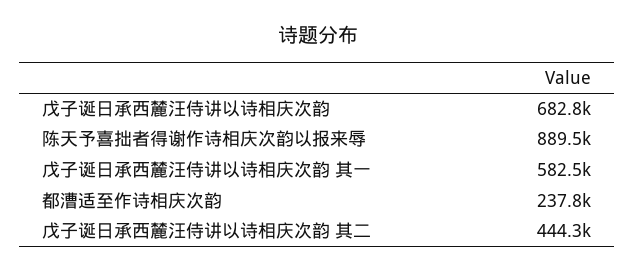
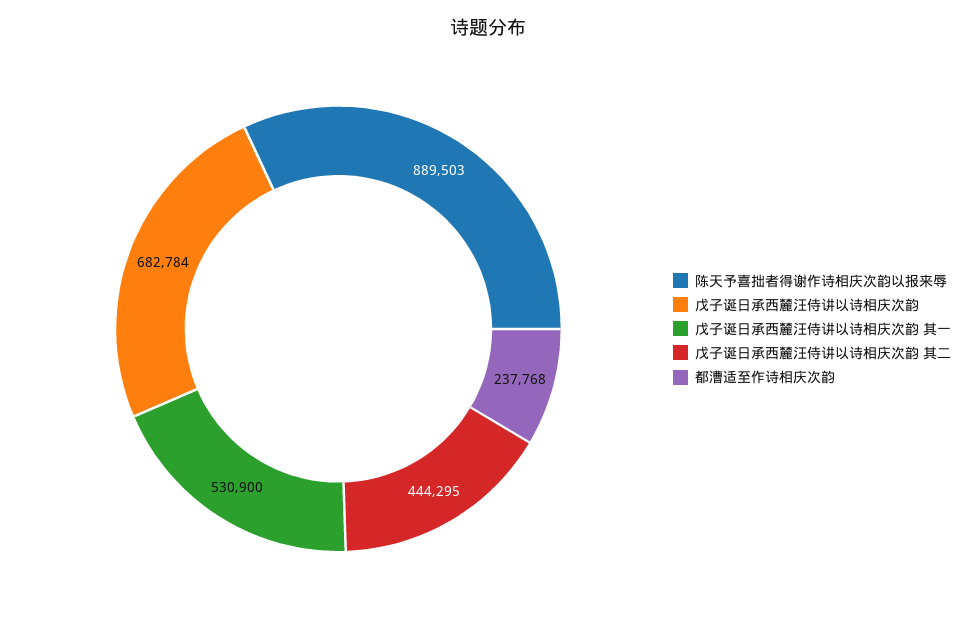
  {
    "戊子诞日承西麓汪侍讲以诗相庆次韵": 682784,
    "陈天予喜拙者得谢作诗相庆次韵以报来辱": 889503,
-   "戊子诞日承西麓汪侍讲以诗相庆次韵 其一": 582500,
+   "戊子诞日承西麓汪侍讲以诗相庆次韵 其一": 530900,
    "都漕适至作诗相庆次韵": 237768,
    "戊子诞日承西麓汪侍讲以诗相庆次韵 其二": 444295
  }

